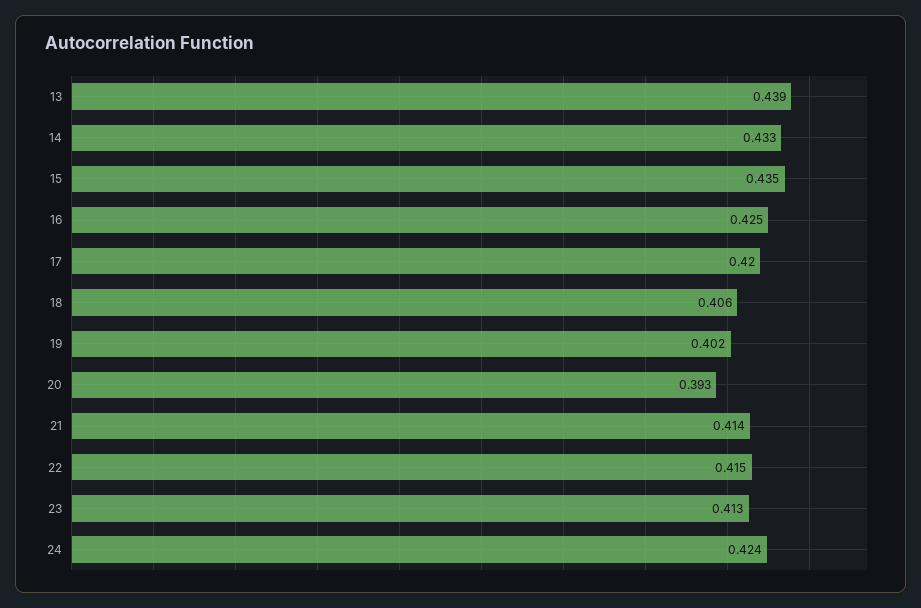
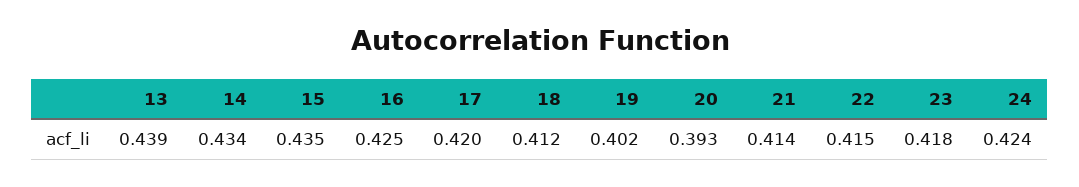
  {
    "13": 0.439,
-   "14": 0.433,
+   "14": 0.434,
    "15": 0.435,
    "16": 0.425,
    "17": 0.42,
-   "18": 0.406,
+   "18": 0.412,
    "19": 0.402,
    "20": 0.393,
    "21": 0.414,
    "22": 0.415,
-   "23": 0.413,
+   "23": 0.418,
    "24": 0.424
  }

